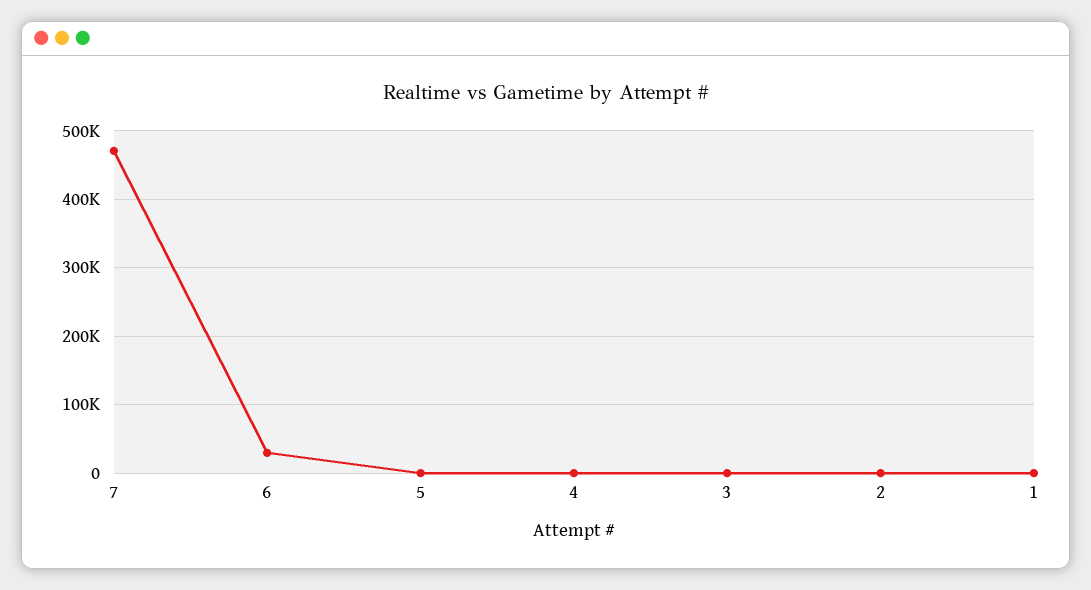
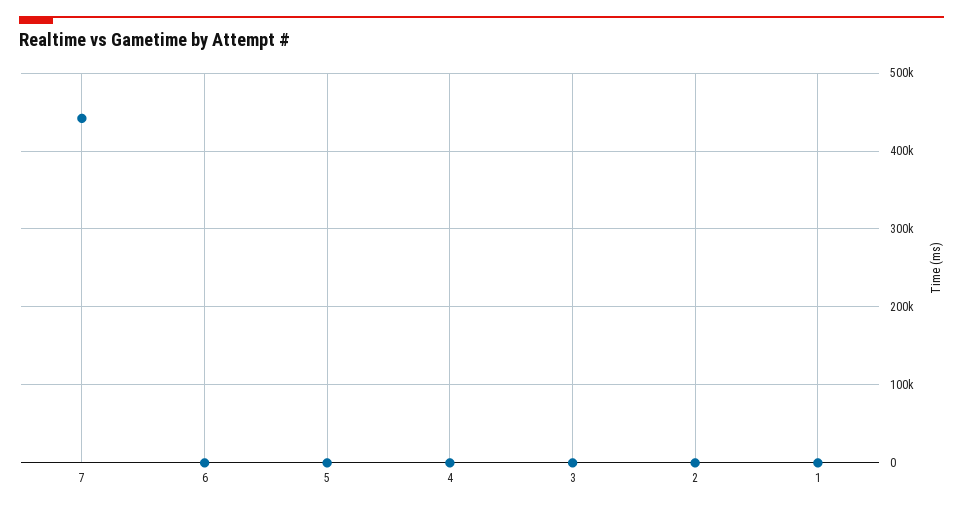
  {
-   "7": 470000,
+   "7": 440000,
-   "6": 30000,
+   "6": 0,
    "5": 0,
    "4": 0,
    "3": 0,
    "2": 0,
    "1": 0
  }

